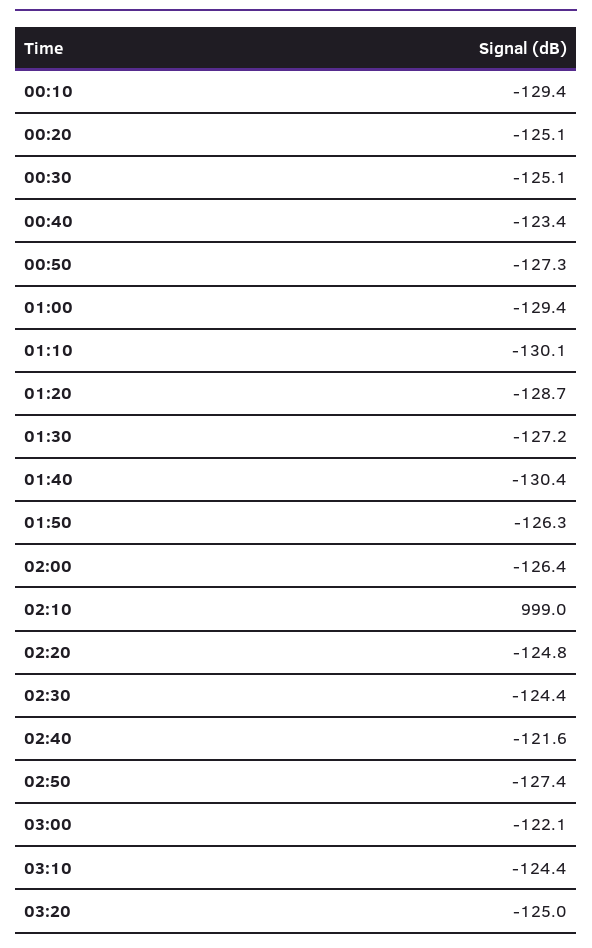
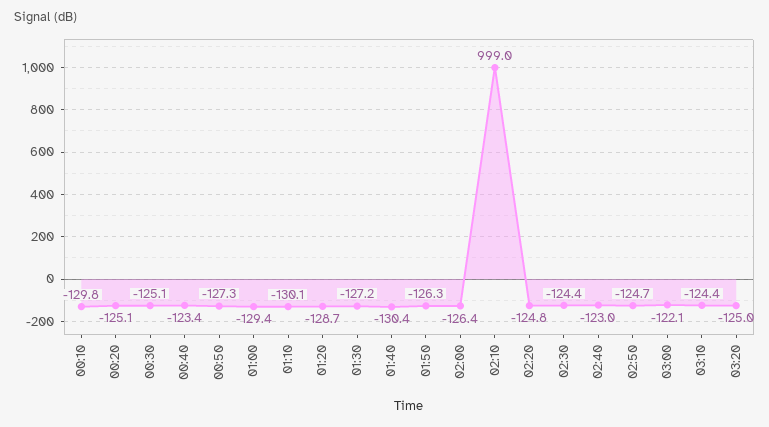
  {
-   "00:10": -129.4,
+   "00:10": -129.8,
    "00:20": -125.1,
    "00:30": -125.1,
    "00:40": -123.4,
    "00:50": -127.3,
    "01:00": -129.4,
    "01:10": -130.1,
    "01:20": -128.7,
    "01:30": -127.2,
    "01:40": -130.4,
    "01:50": -126.3,
    "02:00": -126.4,
    "02:10": 999,
    "02:20": -124.8,
    "02:30": -124.4,
-   "02:40": -121.6,
+   "02:40": -123,
-   "02:50": -127.4,
+   "02:50": -124.7,
    "03:00": -122.1,
    "03:10": -124.4,
    "03:20": -125
  }

